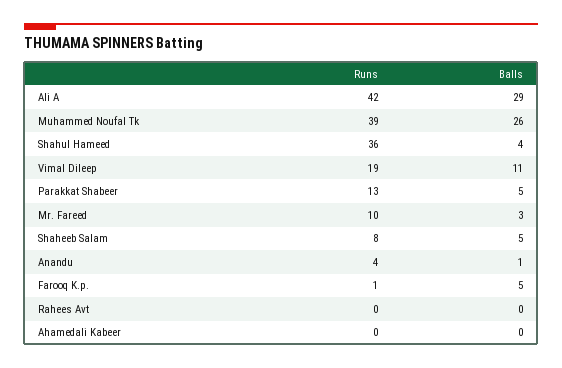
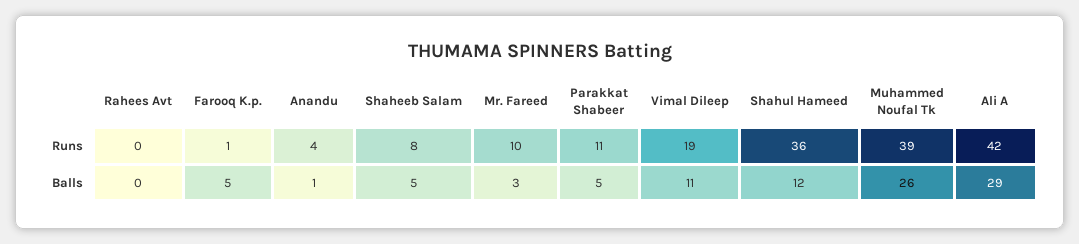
  {
    "Runs": {
      "Ali A": 42,
      "Muhammed Noufal Tk": 39,
      "Shahul Hameed": 36,
      "Vimal Dileep": 19,
-     "Parakkat Shabeer": 13,
+     "Parakkat Shabeer": 11,
      "Mr. Fareed": 10,
      "Shaheeb Salam": 8,
      "Anandu": 4,
      "Farooq K.p.": 1,
-     "Rahees Avt": 0,
+     "Rahees Avt": 0
-     "Ahamedali Kabeer": 0
    },
    "Balls": {
      "Ali A": 29,
      "Muhammed Noufal Tk": 26,
-     "Shahul Hameed": 4,
+     "Shahul Hameed": 12,
      "Vimal Dileep": 11,
      "Parakkat Shabeer": 5,
      "Mr. Fareed": 3,
      "Shaheeb Salam": 5,
      "Anandu": 1,
      "Farooq K.p.": 5,
-     "Rahees Avt": 0,
+     "Rahees Avt": 0
-     "Ahamedali Kabeer": 0
    }
  }

